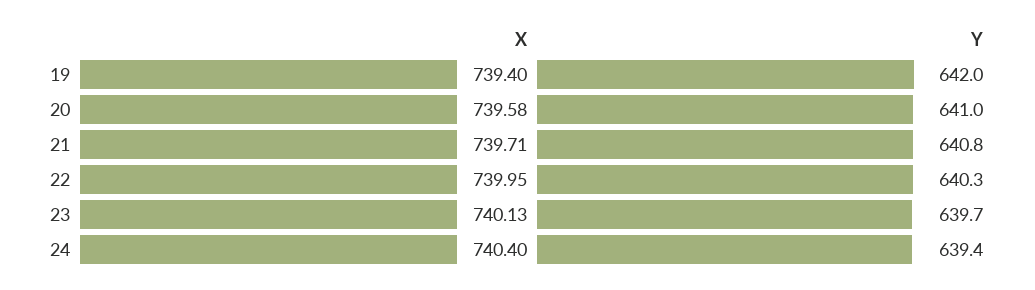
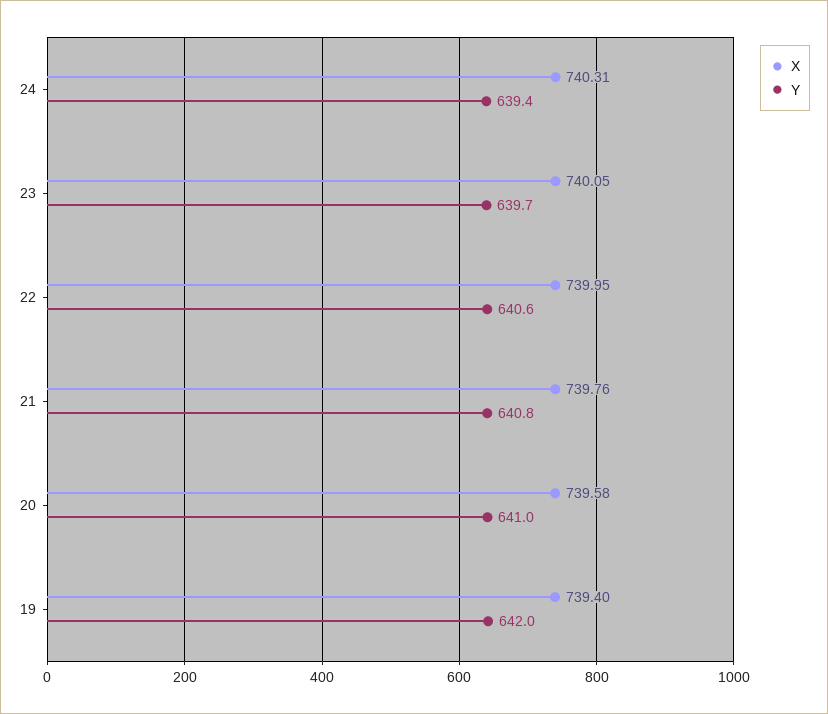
  {
    "X": {
      "19": 739.4,
      "20": 739.58,
-     "21": 739.71,
+     "21": 739.76,
      "22": 739.95,
-     "23": 740.13,
+     "23": 740.05,
-     "24": 740.4
+     "24": 740.31
    },
    "Y": {
      "19": 642,
      "20": 641,
      "21": 640.8,
-     "22": 640.3,
+     "22": 640.6,
      "23": 639.7,
      "24": 639.4
    }
  }

